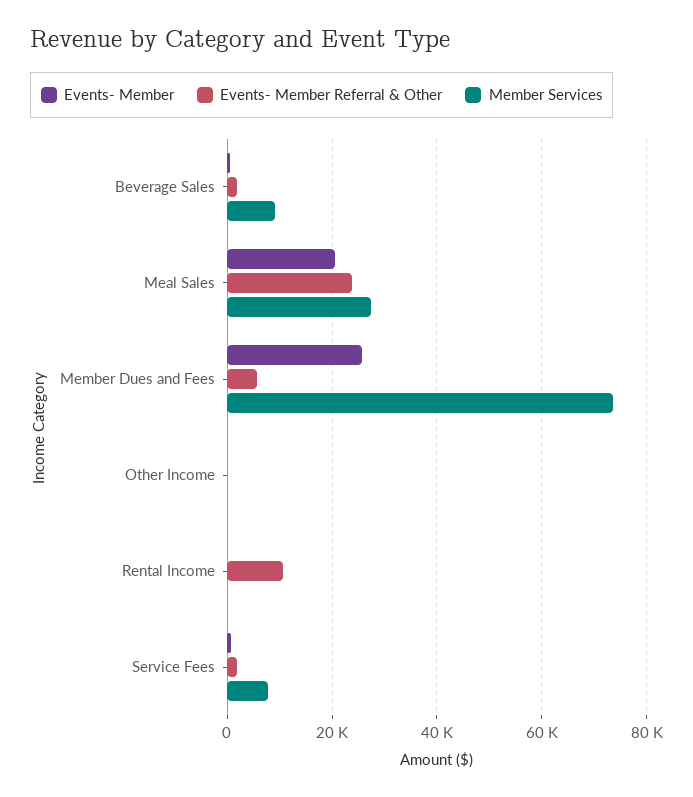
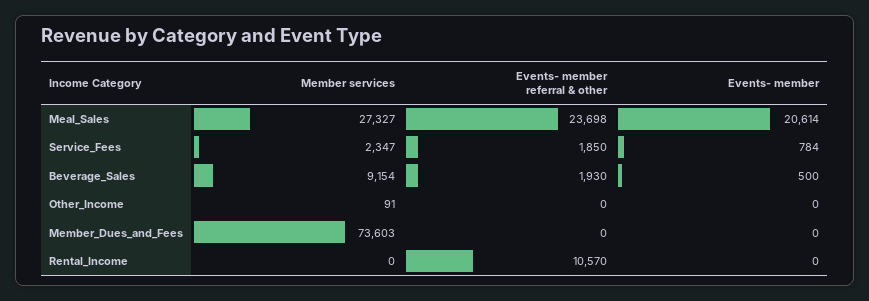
  {
    "Events- Member": {
      "Beverage Sales": 500,
      "Meal Sales": 20614,
-     "Member Dues and Fees": 26000,
+     "Member Dues and Fees": 0,
      "Other Income": 0,
      "Rental Income": 0,
      "Service Fees": 784
    },
    "Events- Member Referral & Other": {
      "Beverage Sales": 1930,
      "Meal Sales": 23698,
-     "Member Dues and Fees": 6000,
+     "Member Dues and Fees": 0,
      "Other Income": 0,
      "Rental Income": 10570,
      "Service Fees": 1850
    },
    "Member Services": {
      "Beverage Sales": 9154,
      "Meal Sales": 27327,
      "Member Dues and Fees": 73603,
      "Other Income": 91,
      "Rental Income": 0,
-     "Service Fees": 8000
+     "Service Fees": 2347
    }
  }

